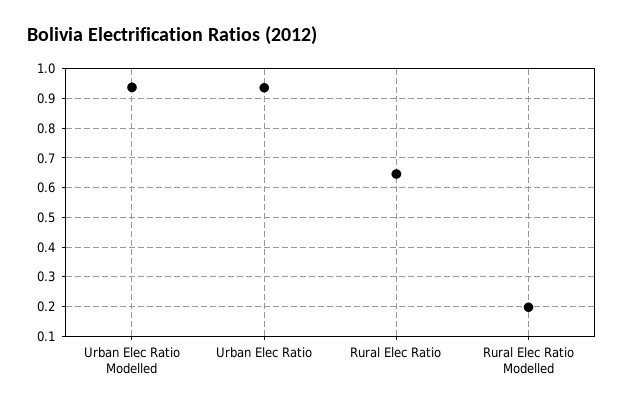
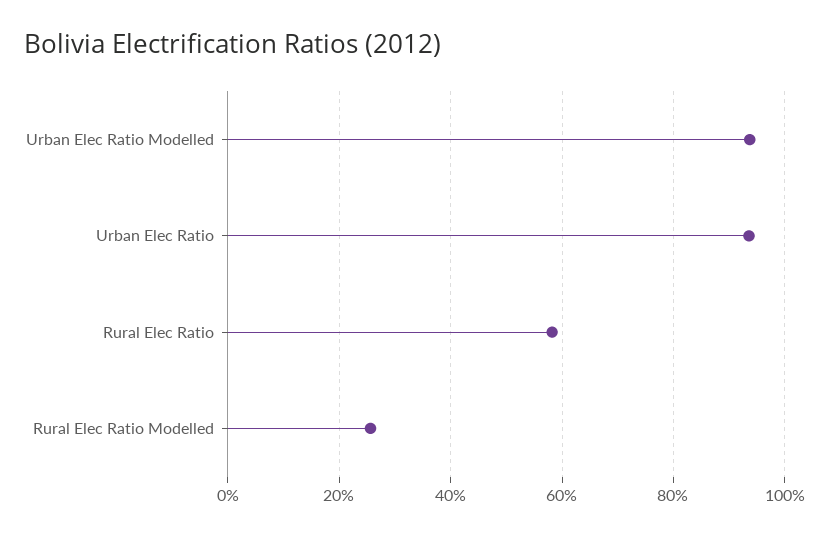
  {
    "Urban Elec Ratio Modelled": 0.94,
    "Urban Elec Ratio": 0.94,
-   "Rural Elec Ratio": 0.65,
+   "Rural Elec Ratio": 0.58,
-   "Rural Elec Ratio Modelled": 0.2
+   "Rural Elec Ratio Modelled": 0.26
  }

